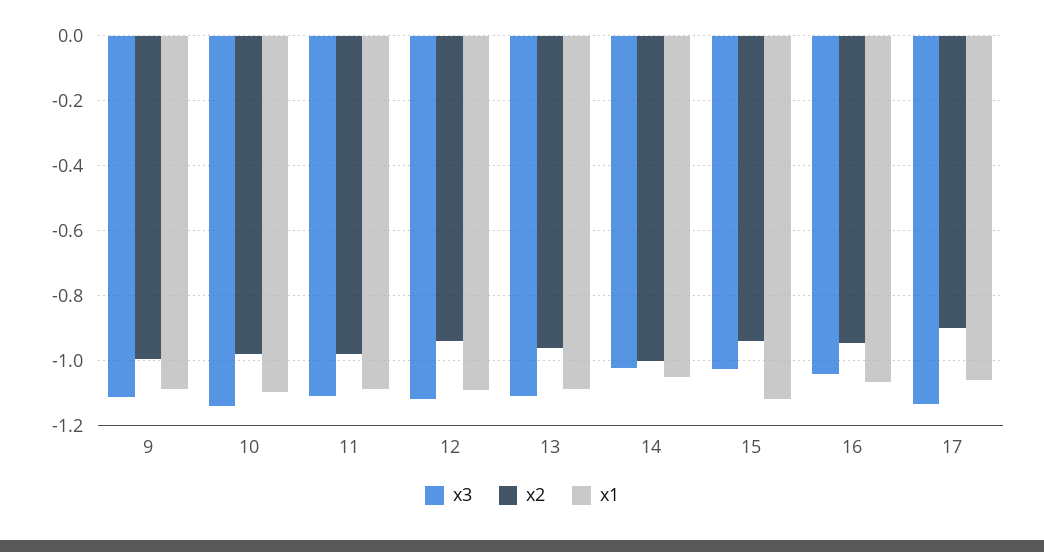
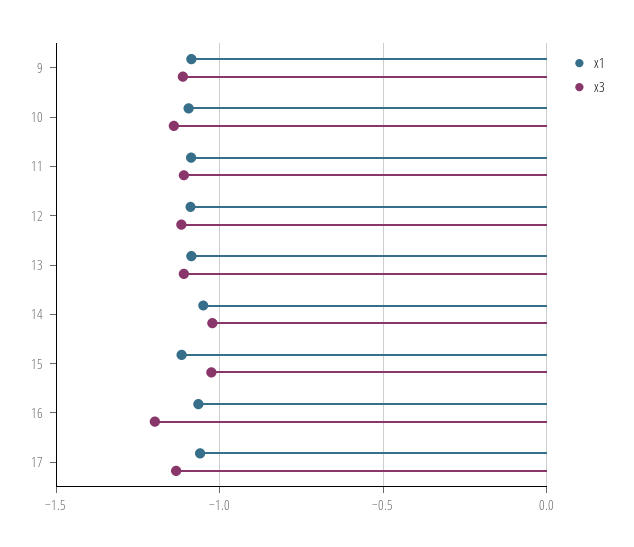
  {
    "x3": {
      "9": -1.12,
      "10": -1.14,
      "11": -1.1,
      "12": -1.12,
      "13": -1.1,
      "14": -1.02,
      "15": -1.02,
-     "16": -1.04,
+     "16": -1.2,
      "17": -1.14
    },
-   "x2": {
-     "9": -1,
-     "10": -0.98,
-     "11": -0.98,
-     "12": -0.94,
-     "13": -0.96,
-     "14": -1,
-     "15": -0.94,
-     "16": -0.94,
-     "17": -0.9
-   },
    "x1": {
      "9": -1.08,
      "10": -1.1,
      "11": -1.08,
      "12": -1.08,
      "13": -1.08,
      "14": -1.04,
      "15": -1.12,
      "16": -1.06,
      "17": -1.06
    }
  }

